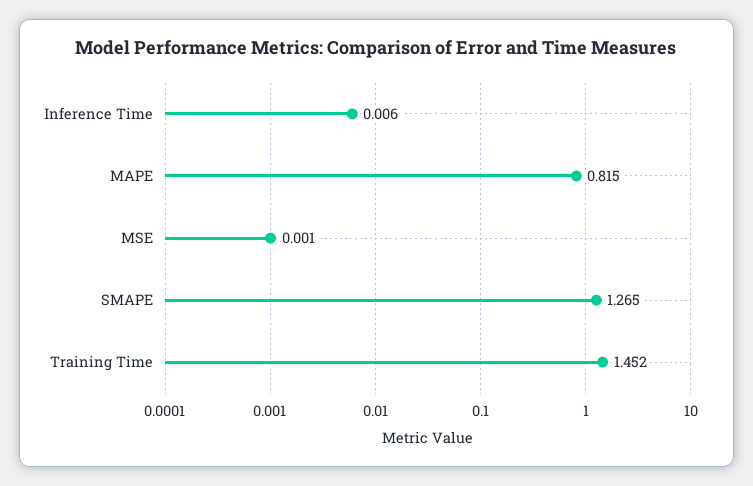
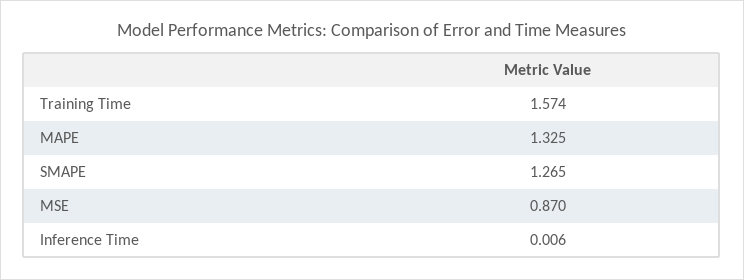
  {
    "Inference Time": 0.006,
-   "MAPE": 0.815,
+   "MAPE": 1.325,
-   "MSE": 0.001,
+   "MSE": 0.87,
    "SMAPE": 1.265,
-   "Training Time": 1.452
+   "Training Time": 1.574
  }

